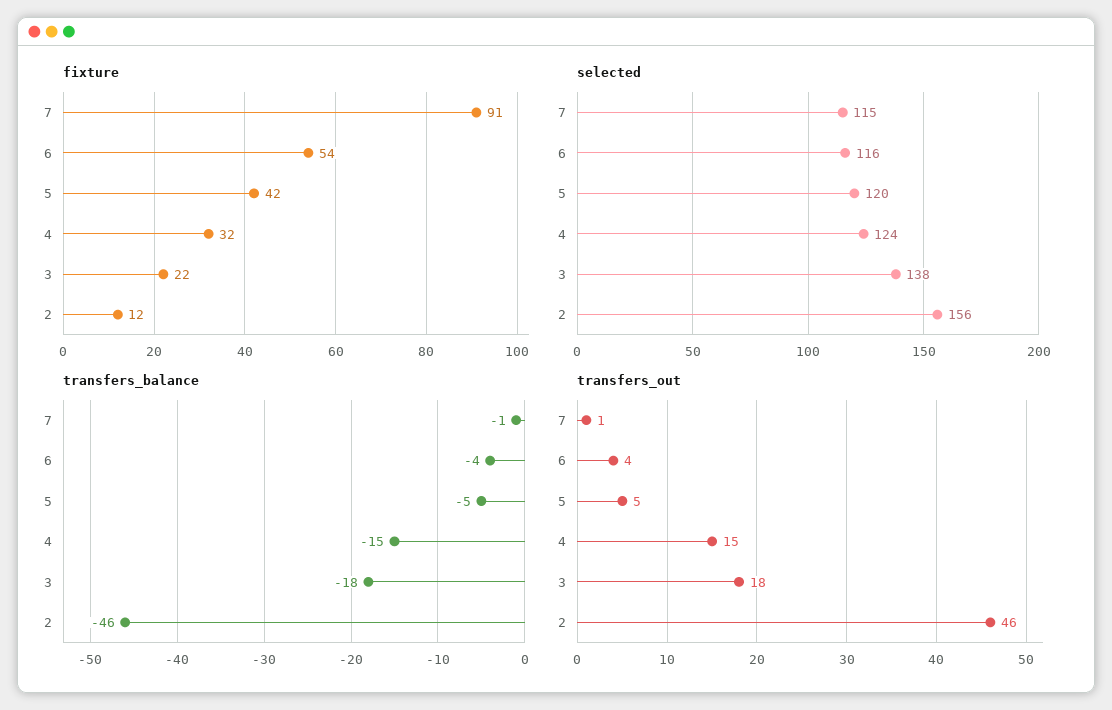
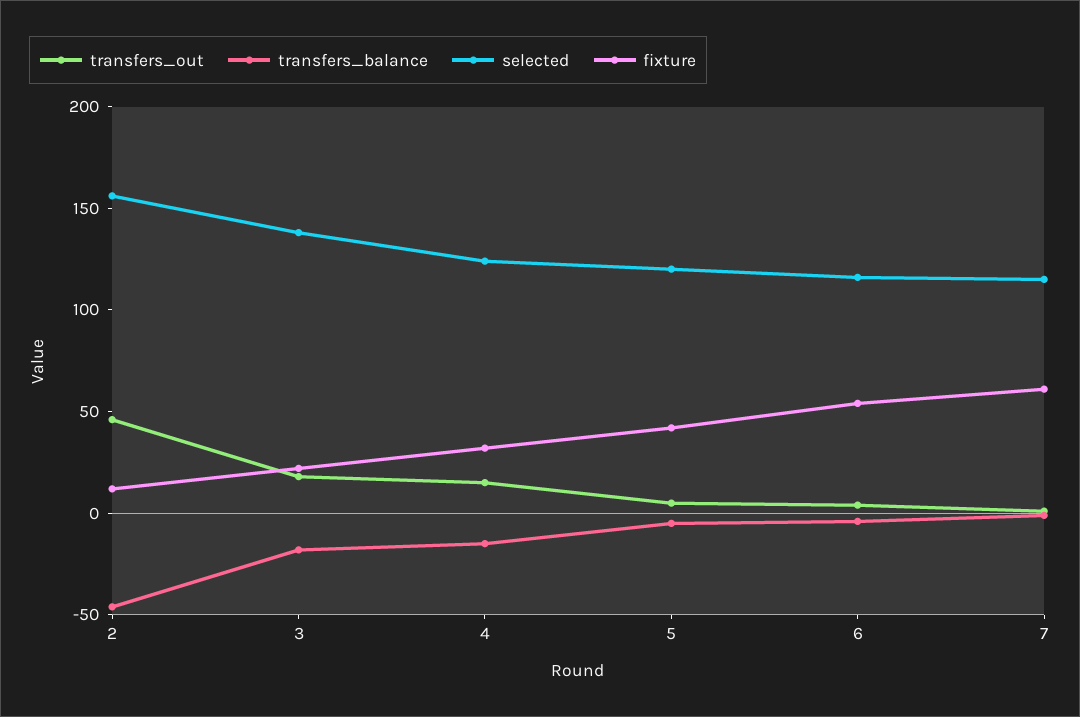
  {
    "fixture": {
-     "7": 91,
+     "7": 60,
      "6": 54,
      "5": 42,
      "4": 32,
      "3": 22,
      "2": 12
    },
    "selected": {
      "7": 115,
      "6": 116,
      "5": 120,
      "4": 124,
      "3": 138,
      "2": 156
    },
    "transfers_balance": {
      "7": -1,
      "6": -4,
      "5": -5,
      "4": -15,
      "3": -18,
      "2": -46
    },
    "transfers_out": {
      "7": 1,
      "6": 4,
      "5": 5,
      "4": 15,
      "3": 18,
      "2": 46
    }
  }

